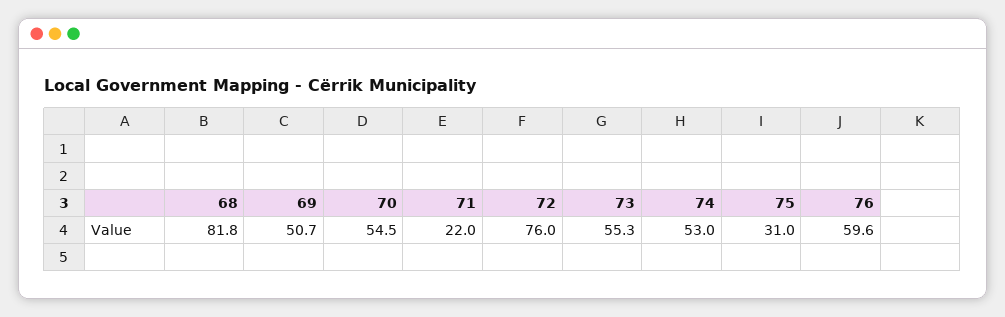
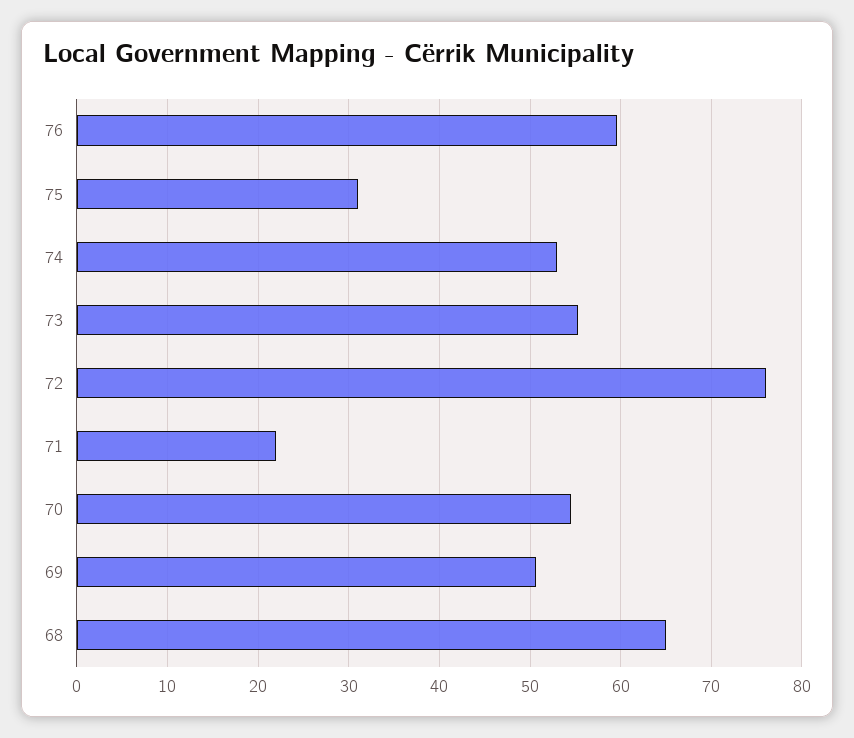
  {
-   "68": 81.8,
+   "68": 65,
    "69": 50.7,
    "70": 54.5,
    "71": 22,
    "72": 76,
    "73": 55.3,
    "74": 53,
    "75": 31,
    "76": 59.6
  }

